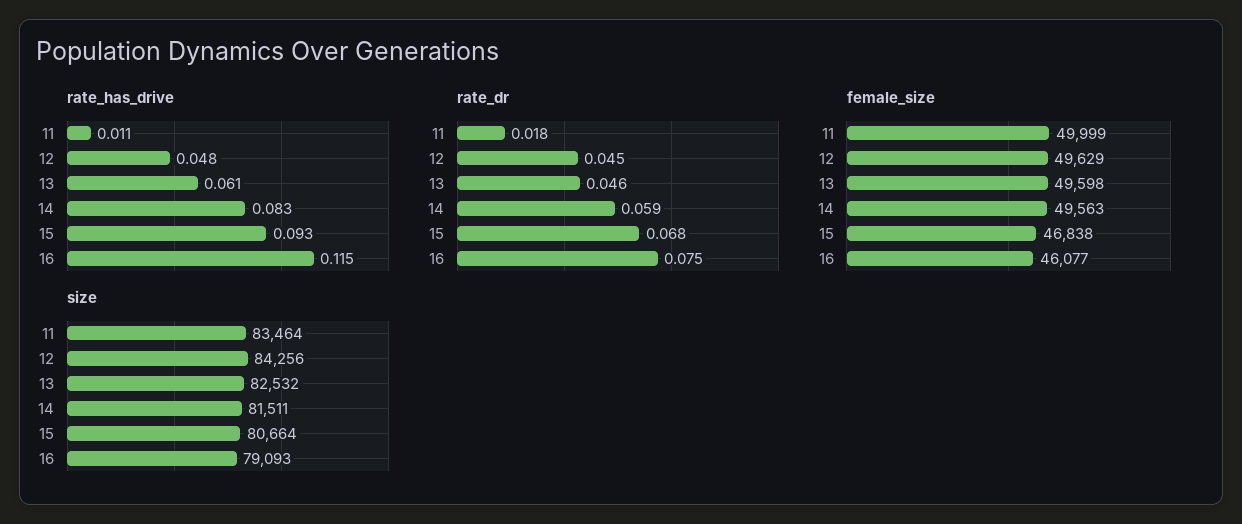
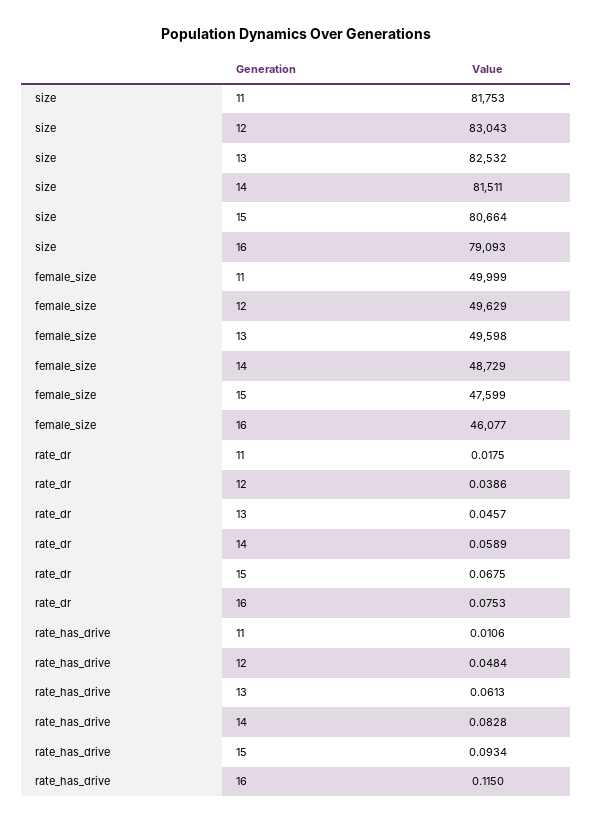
  {
    "rate_has_drive": {
      "11": 0.0106,
      "12": 0.0484,
      "13": 0.0613,
      "14": 0.0828,
      "15": 0.0934,
      "16": 0.115
    },
    "rate_dr": {
      "11": 0.0175,
-     "12": 0.045,
+     "12": 0.0386,
      "13": 0.0457,
      "14": 0.0589,
      "15": 0.0675,
      "16": 0.0753
    },
    "female_size": {
      "11": 49999,
      "12": 49629,
      "13": 49598,
-     "14": 49563,
+     "14": 48729,
-     "15": 46838,
+     "15": 47599,
      "16": 46077
    },
    "size": {
-     "11": 83464,
+     "11": 81753,
-     "12": 84256,
+     "12": 83043,
      "13": 82532,
      "14": 81511,
      "15": 80664,
      "16": 79093
    }
  }

